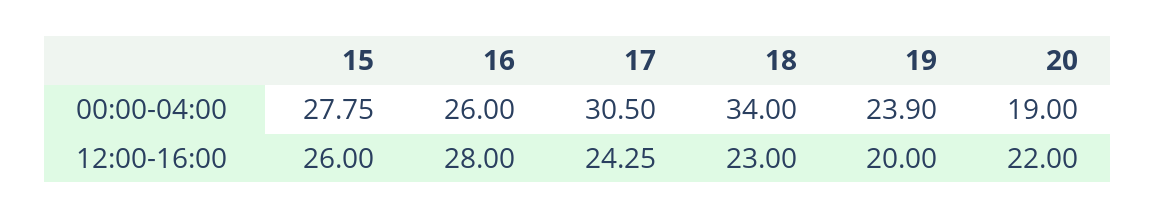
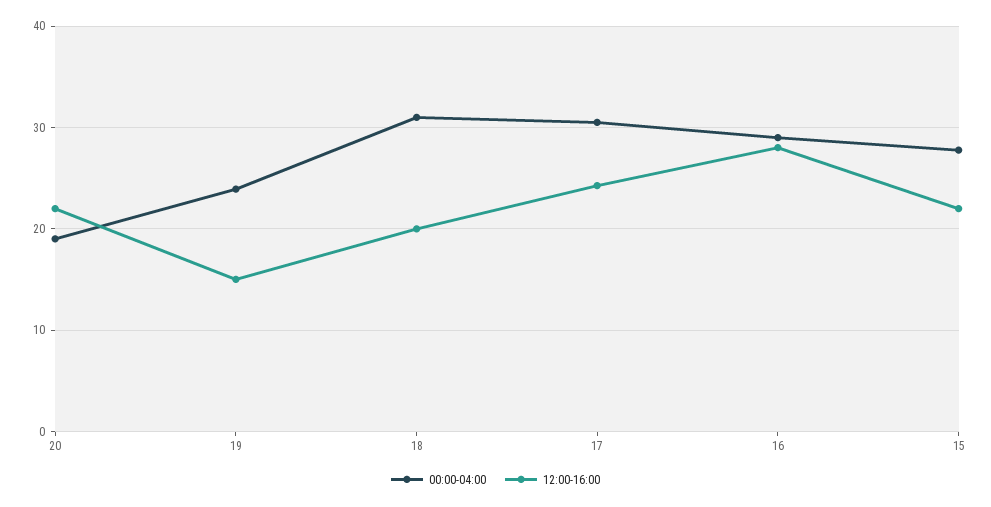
  {
    "00:00-04:00": {
      "15": 27.75,
-     "16": 26,
+     "16": 29,
      "17": 30.5,
-     "18": 34,
+     "18": 31,
      "19": 23.9,
      "20": 19
    },
    "12:00-16:00": {
-     "15": 26,
+     "15": 22,
      "16": 28,
      "17": 24.25,
-     "18": 23,
+     "18": 20,
-     "19": 20,
+     "19": 15,
      "20": 22
    }
  }

